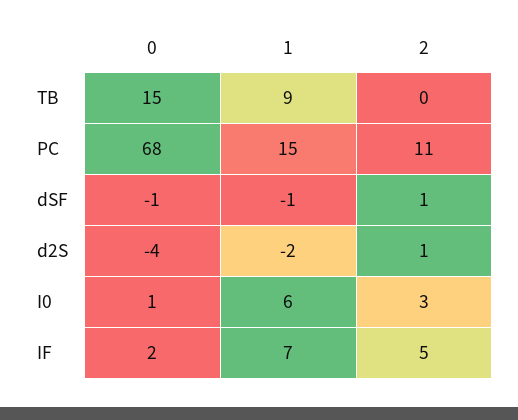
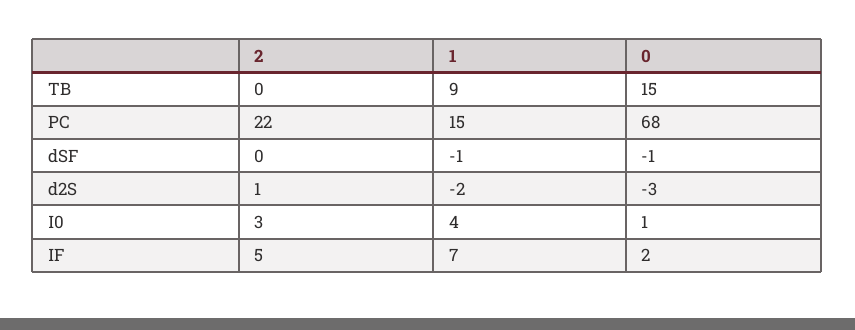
  {
    "0": {
      "TB": 15,
      "PC": 68,
      "dSF": -1,
-     "d2S": -4,
+     "d2S": -3,
      "I0": 1,
      "IF": 2
    },
    "1": {
      "TB": 9,
      "PC": 15,
      "dSF": -1,
      "d2S": -2,
-     "I0": 6,
+     "I0": 4,
      "IF": 7
    },
    "2": {
      "TB": 0,
-     "PC": 11,
+     "PC": 22,
-     "dSF": 1,
+     "dSF": 0,
      "d2S": 1,
      "I0": 3,
      "IF": 5
    }
  }

